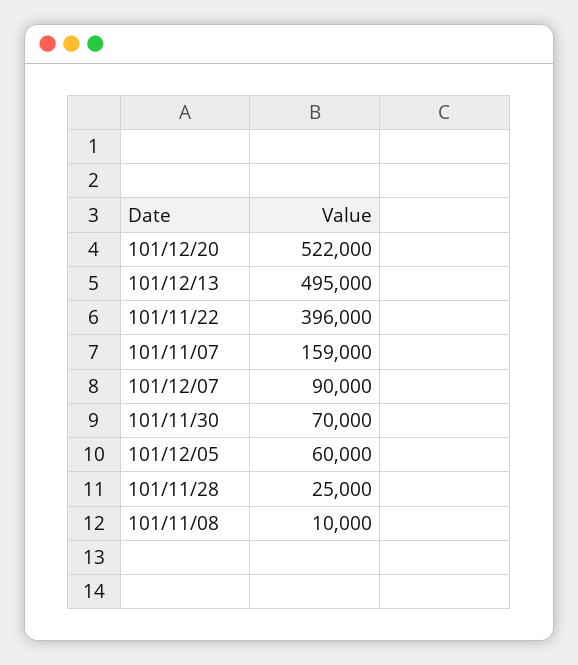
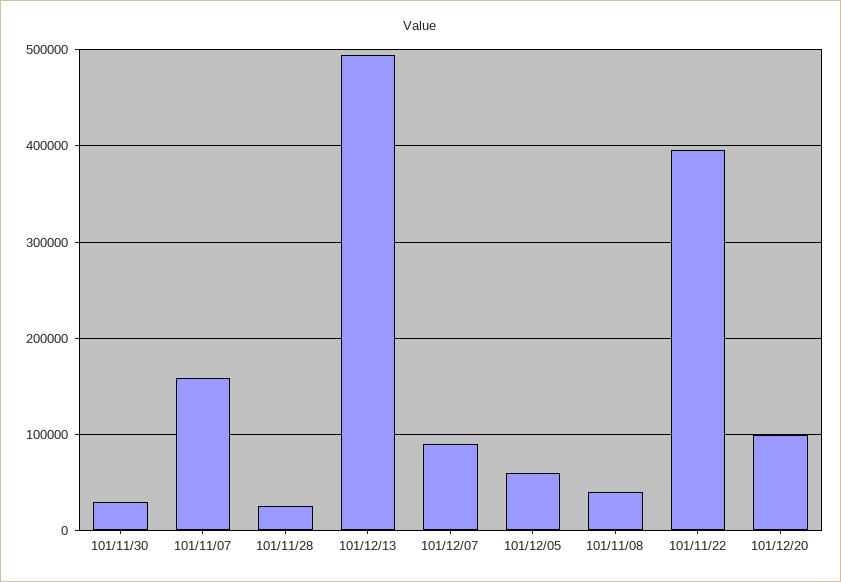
  {
-   "101/12/20": 522000,
+   "101/12/20": 100000,
    "101/12/13": 495000,
    "101/11/22": 396000,
    "101/11/07": 159000,
    "101/12/07": 90000,
-   "101/11/30": 70000,
+   "101/11/30": 30000,
    "101/12/05": 60000,
    "101/11/28": 25000,
-   "101/11/08": 10000
+   "101/11/08": 40000
  }

